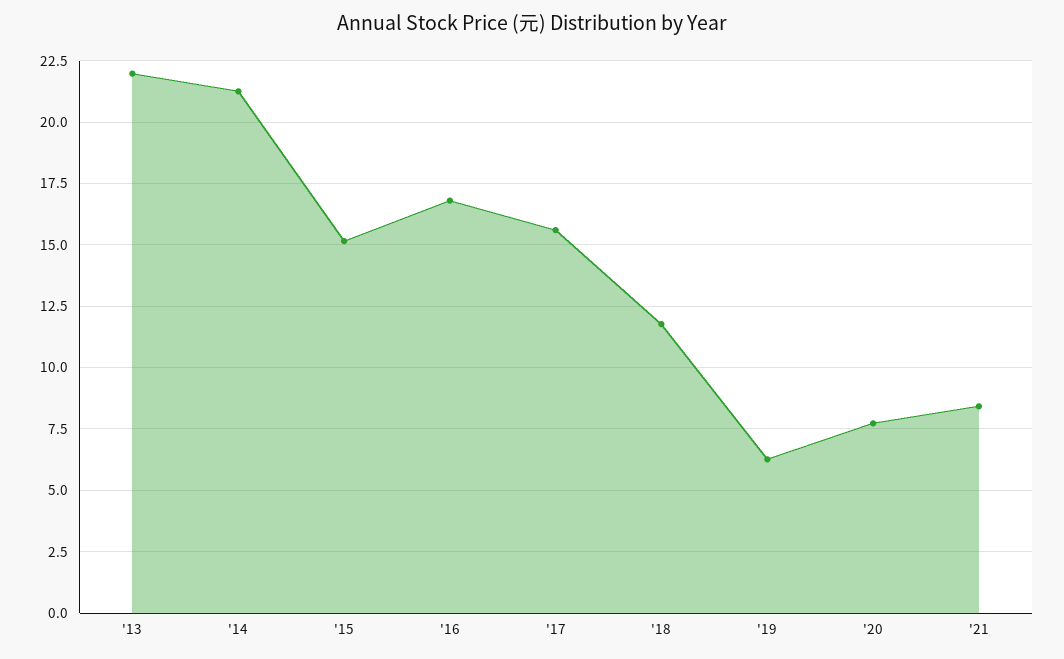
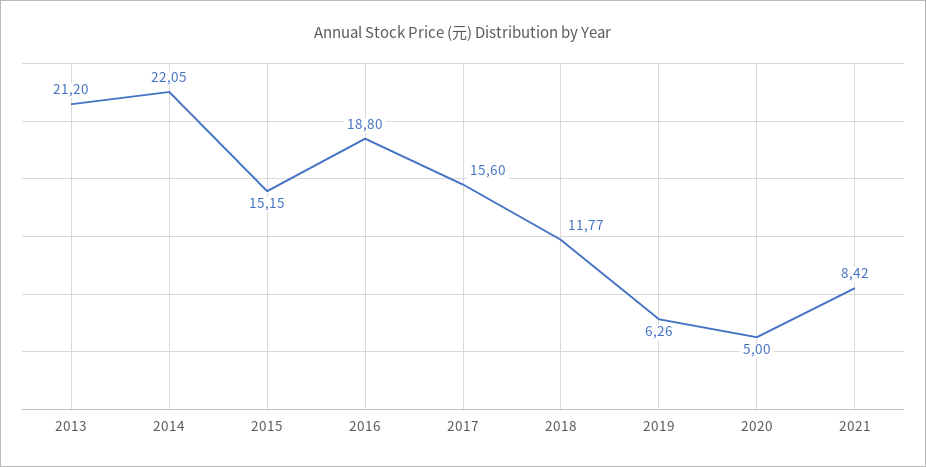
  {
-   "'13": 22,
+   "'13": 21.2,
-   "'14": 21.25,
+   "'14": 22.05,
    "'15": 15.15,
-   "'16": 16.75,
+   "'16": 18.8,
    "'17": 15.6,
    "'18": 11.77,
    "'19": 6.26,
-   "'20": 7.75,
+   "'20": 5,
    "'21": 8.42
  }

